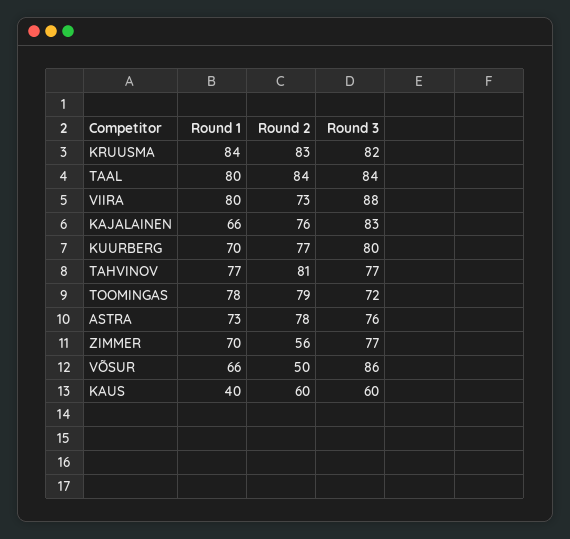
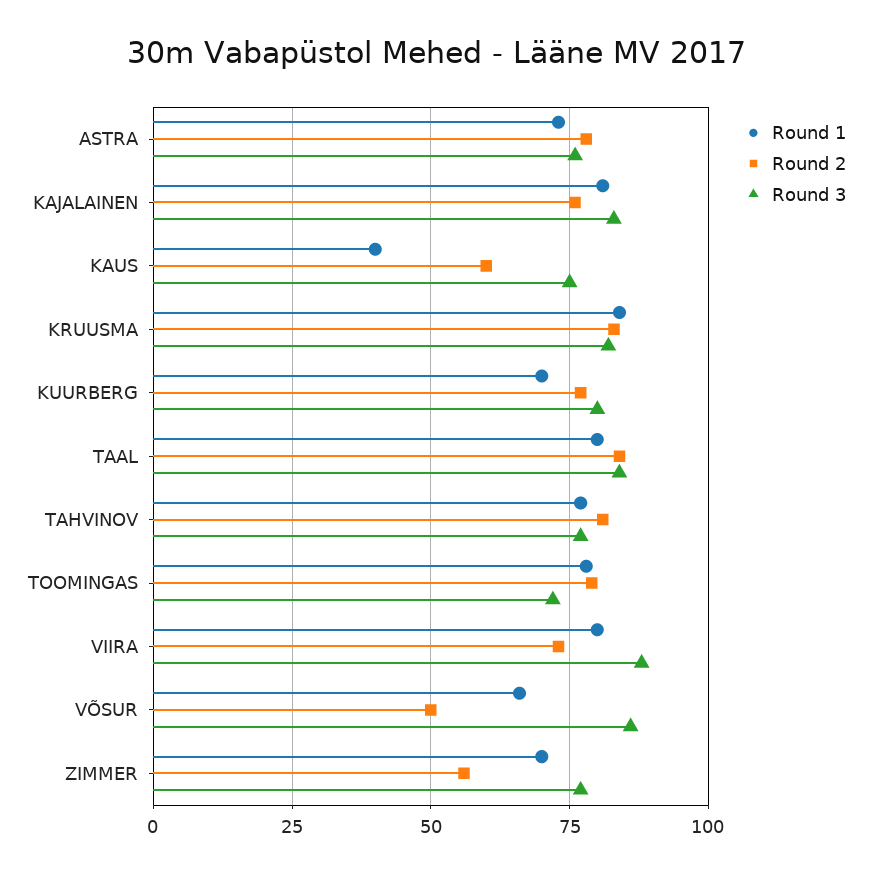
  {
    "Round 1": {
      "KRUUSMA": 84,
      "TAAL": 80,
      "VIIRA": 80,
-     "KAJALAINEN": 66,
+     "KAJALAINEN": 80,
      "KUURBERG": 70,
      "TAHVINOV": 77,
      "TOOMINGAS": 78,
      "ASTRA": 73,
      "ZIMMER": 70,
      "VÕSUR": 66,
      "KAUS": 40
    },
    "Round 2": {
      "KRUUSMA": 83,
      "TAAL": 84,
      "VIIRA": 73,
      "KAJALAINEN": 76,
      "KUURBERG": 77,
      "TAHVINOV": 81,
      "TOOMINGAS": 79,
      "ASTRA": 78,
      "ZIMMER": 56,
      "VÕSUR": 50,
      "KAUS": 60
    },
    "Round 3": {
      "KRUUSMA": 82,
      "TAAL": 84,
      "VIIRA": 88,
      "KAJALAINEN": 83,
      "KUURBERG": 80,
      "TAHVINOV": 77,
      "TOOMINGAS": 72,
      "ASTRA": 76,
      "ZIMMER": 77,
      "VÕSUR": 86,
-     "KAUS": 60
+     "KAUS": 75
    }
  }

